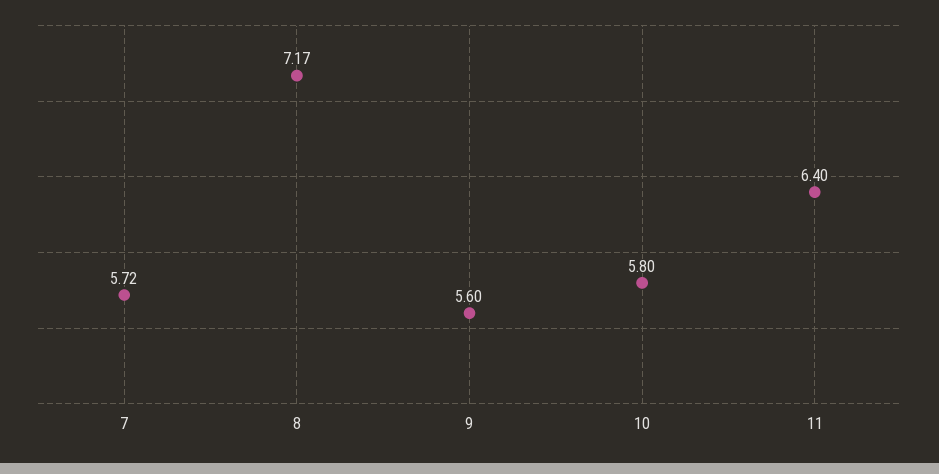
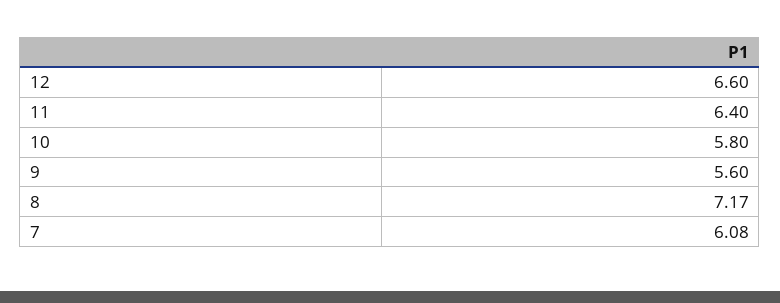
  {
-   "7": 5.72,
+   "7": 6.08,
    "8": 7.17,
    "9": 5.6,
    "10": 5.8,
-   "11": 6.4
+   "11": 6.4,
+   "12": 6.6
  }

